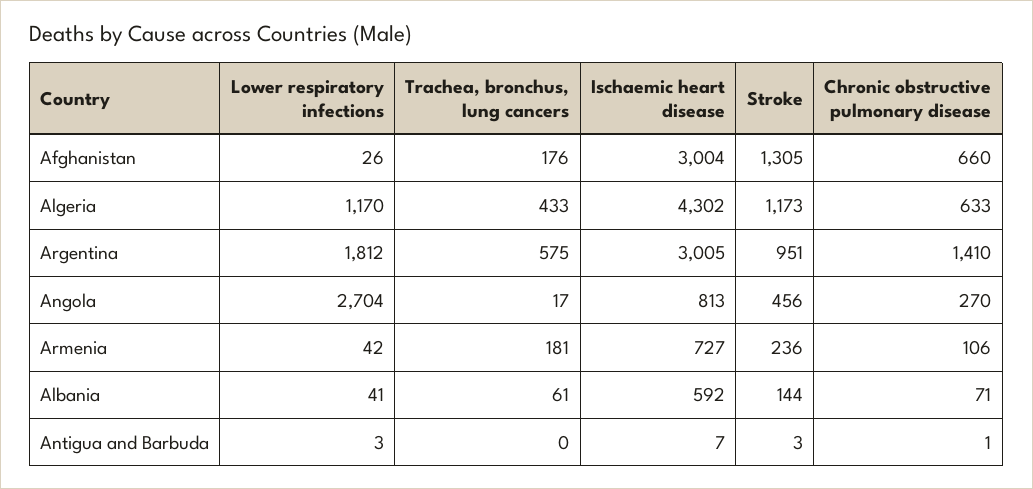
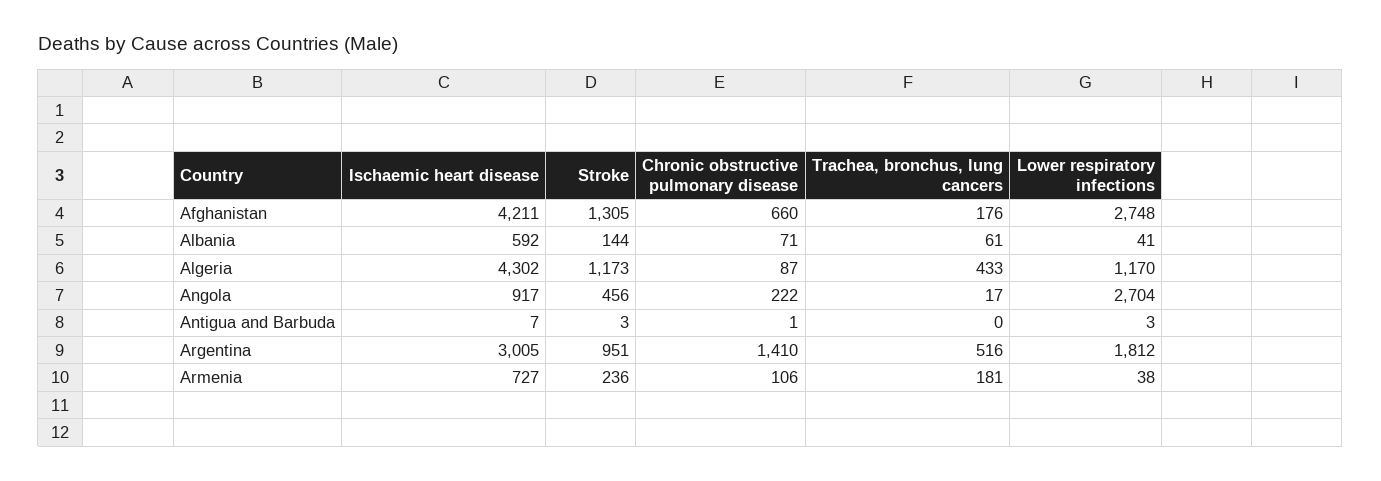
  {
    "Lower respiratory infections": {
-     "Afghanistan": 26,
+     "Afghanistan": 2748,
      "Algeria": 1170,
      "Argentina": 1812,
      "Angola": 2704,
-     "Armenia": 42,
+     "Armenia": 38,
      "Albania": 41,
      "Antigua and Barbuda": 3
    },
    "Trachea, bronchus, lung cancers": {
      "Afghanistan": 176,
      "Algeria": 433,
-     "Argentina": 575,
+     "Argentina": 516,
      "Angola": 17,
      "Armenia": 181,
      "Albania": 61,
      "Antigua and Barbuda": 0
    },
    "Ischaemic heart disease": {
-     "Afghanistan": 3004,
+     "Afghanistan": 4211,
      "Algeria": 4302,
      "Argentina": 3005,
-     "Angola": 813,
+     "Angola": 917,
      "Armenia": 727,
      "Albania": 592,
      "Antigua and Barbuda": 7
    },
    "Stroke": {
      "Afghanistan": 1305,
      "Algeria": 1173,
      "Argentina": 951,
      "Angola": 456,
      "Armenia": 236,
      "Albania": 144,
      "Antigua and Barbuda": 3
    },
    "Chronic obstructive pulmonary disease": {
      "Afghanistan": 660,
-     "Algeria": 633,
+     "Algeria": 87,
      "Argentina": 1410,
-     "Angola": 270,
+     "Angola": 222,
      "Armenia": 106,
      "Albania": 71,
      "Antigua and Barbuda": 1
    }
  }

